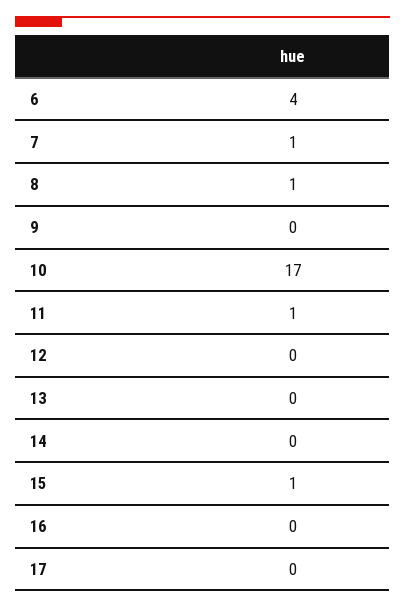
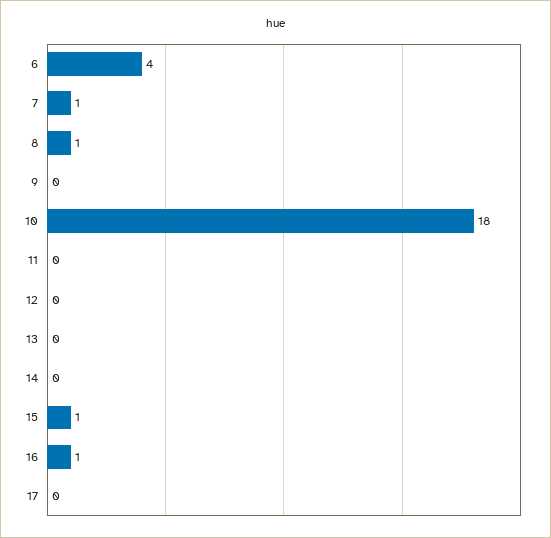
  {
    "6": 4,
    "7": 1,
    "8": 1,
    "9": 0,
-   "10": 17,
+   "10": 18,
-   "11": 1,
+   "11": 0,
    "12": 0,
    "13": 0,
    "14": 0,
    "15": 1,
-   "16": 0,
+   "16": 1,
    "17": 0
  }

